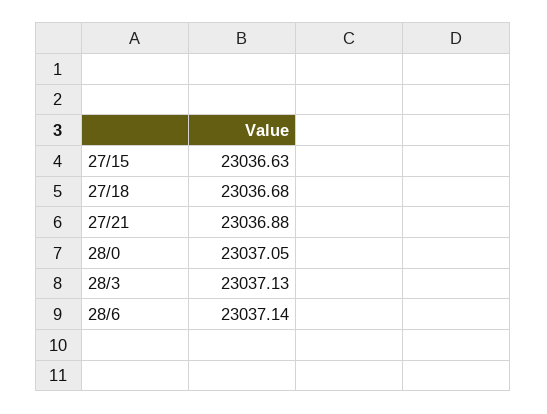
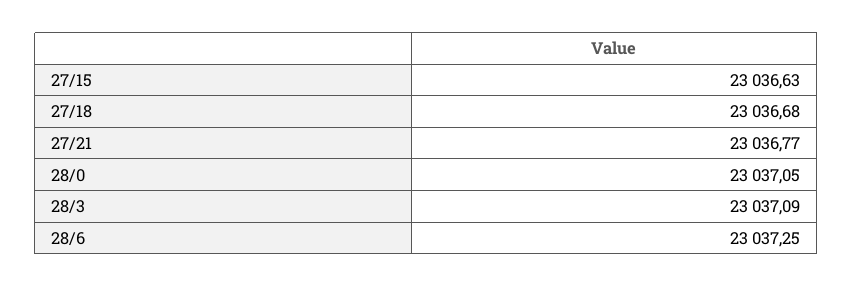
  {
    "27/15": 23036.63,
    "27/18": 23036.68,
-   "27/21": 23036.88,
+   "27/21": 23036.77,
    "28/0": 23037.05,
-   "28/3": 23037.13,
+   "28/3": 23037.09,
-   "28/6": 23037.14
+   "28/6": 23037.25
  }

